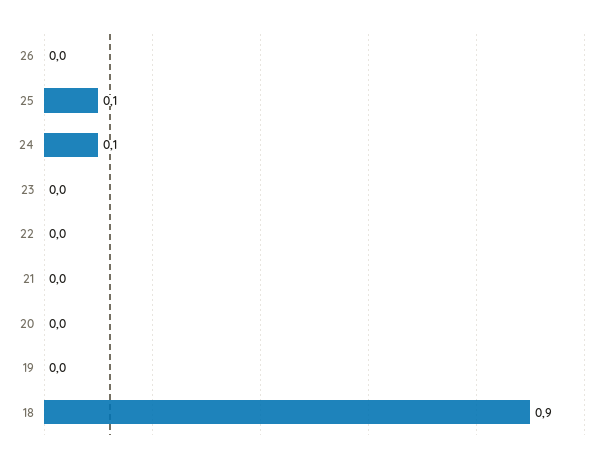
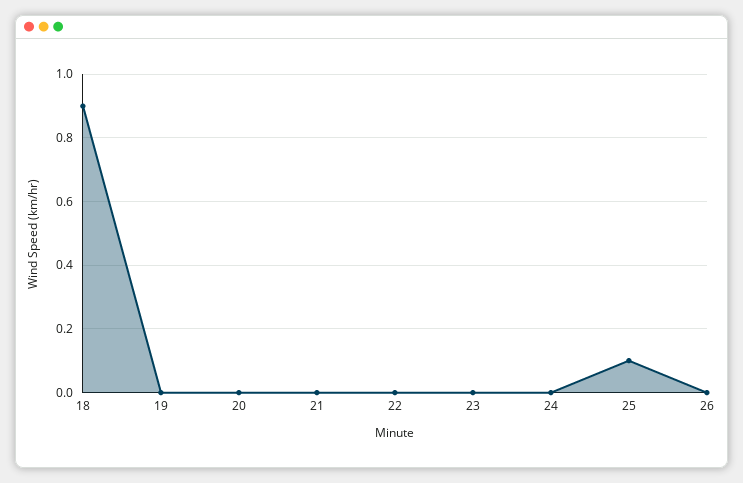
  {
    "26": 0,
    "25": 0.1,
-   "24": 0.1,
+   "24": 0,
    "23": 0,
    "22": 0,
    "21": 0,
    "20": 0,
    "19": 0,
    "18": 0.9
  }

